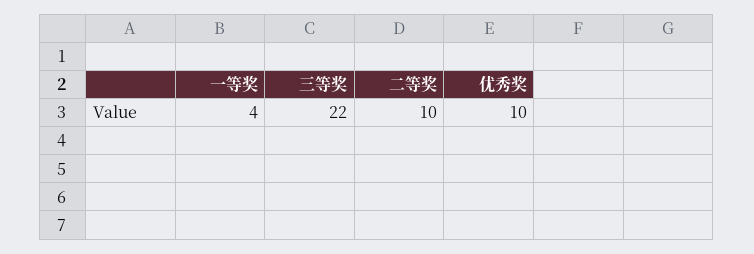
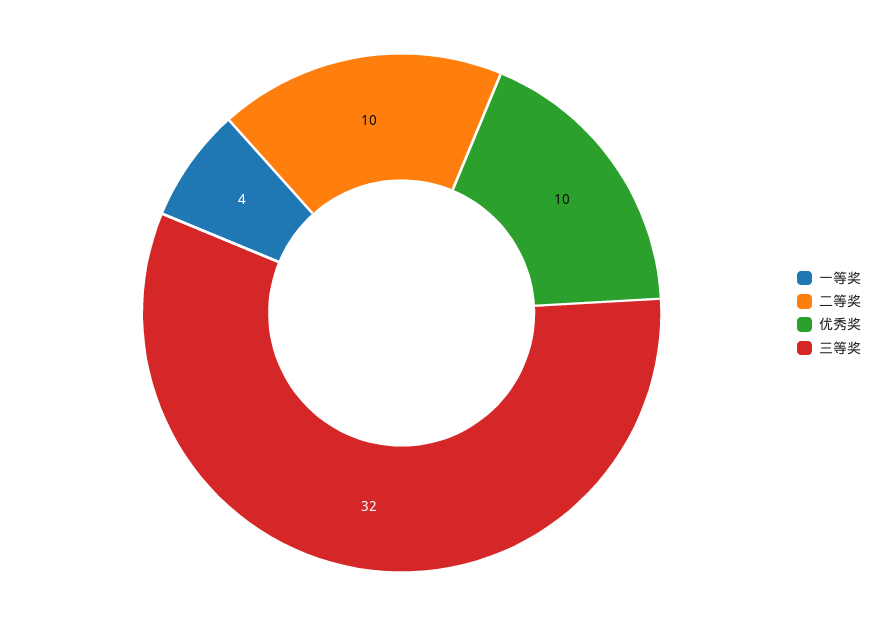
  {
    "一等奖": 4,
-   "三等奖": 22,
+   "三等奖": 32,
    "二等奖": 10,
    "优秀奖": 10
  }

